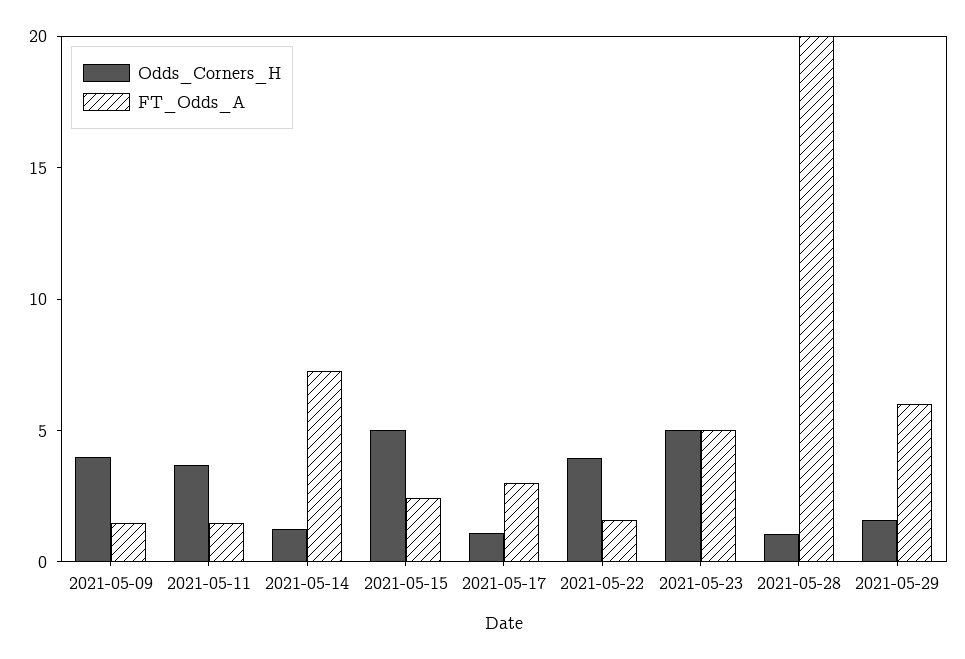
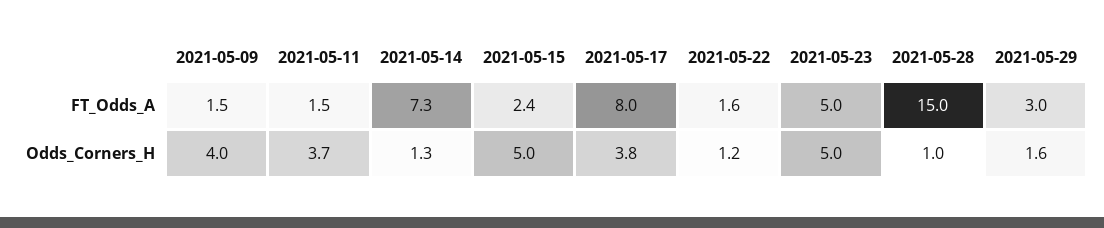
  {
    "Odds_Corners_H": {
      "2021-05-09": 4,
      "2021-05-11": 3.7,
      "2021-05-14": 1.3,
      "2021-05-15": 5,
-     "2021-05-17": 1,
+     "2021-05-17": 3.8,
-     "2021-05-22": 4,
+     "2021-05-22": 1.2,
      "2021-05-23": 5,
      "2021-05-28": 1,
      "2021-05-29": 1.6
    },
    "FT_Odds_A": {
      "2021-05-09": 1.5,
      "2021-05-11": 1.5,
      "2021-05-14": 7.3,
      "2021-05-15": 2.4,
-     "2021-05-17": 3,
+     "2021-05-17": 8,
      "2021-05-22": 1.6,
      "2021-05-23": 5,
-     "2021-05-28": 20,
+     "2021-05-28": 15,
-     "2021-05-29": 6
+     "2021-05-29": 3
    }
  }

